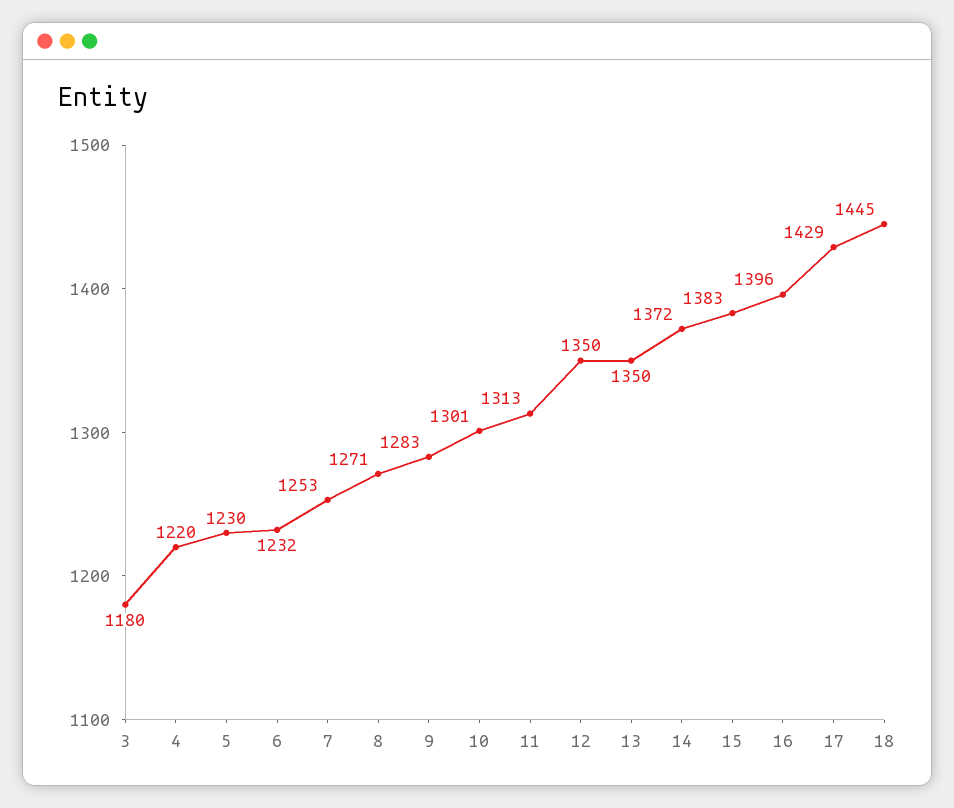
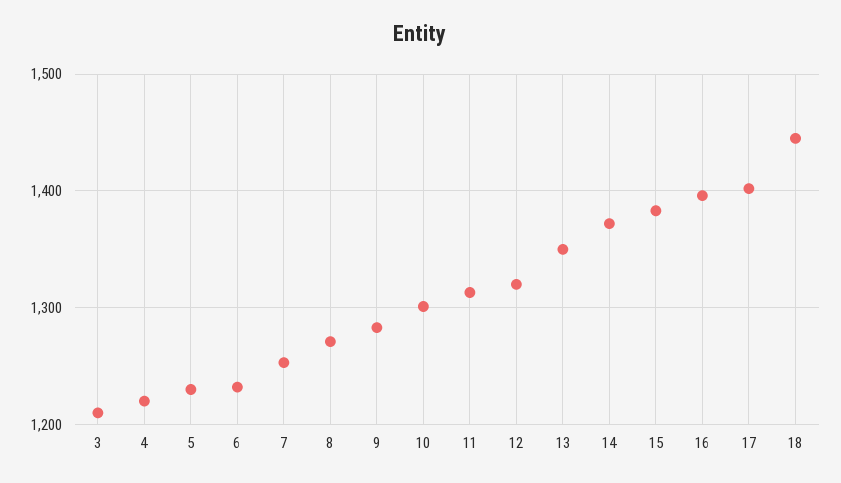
  {
-   "3": 1180,
+   "3": 1210,
    "4": 1220,
    "5": 1230,
    "6": 1232,
    "7": 1253,
    "8": 1271,
    "9": 1283,
    "10": 1301,
    "11": 1313,
-   "12": 1350,
+   "12": 1320,
    "13": 1350,
    "14": 1372,
    "15": 1383,
    "16": 1396,
-   "17": 1429,
+   "17": 1400,
    "18": 1445
  }

